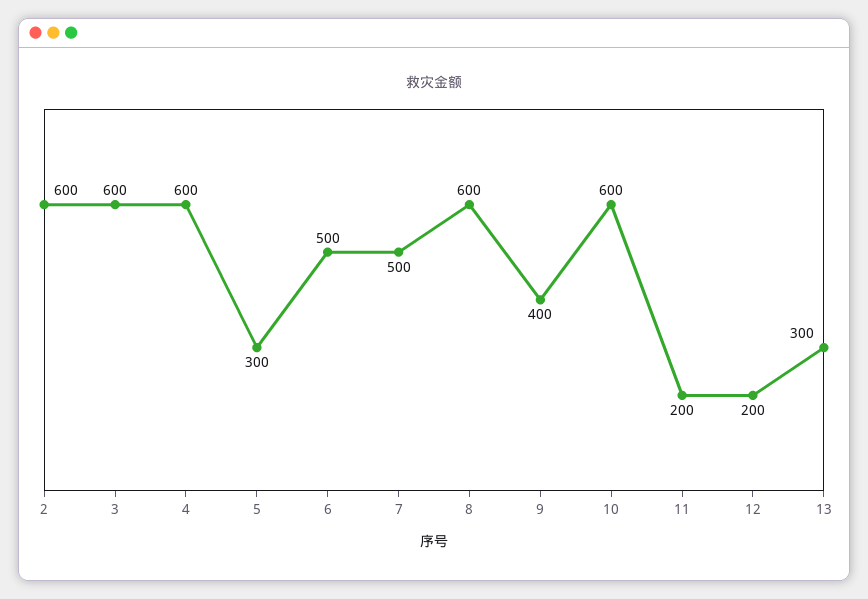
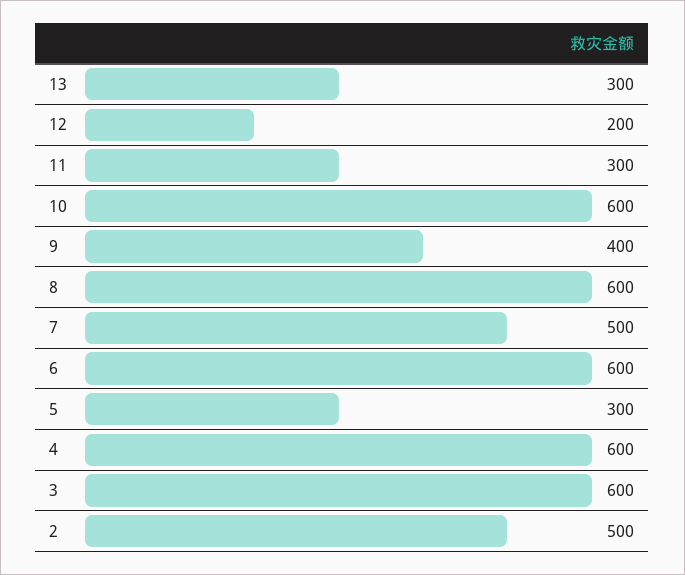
  {
-   "2": 600,
+   "2": 500,
    "3": 600,
    "4": 600,
    "5": 300,
-   "6": 500,
+   "6": 600,
    "7": 500,
    "8": 600,
    "9": 400,
    "10": 600,
-   "11": 200,
+   "11": 300,
    "12": 200,
    "13": 300
  }

